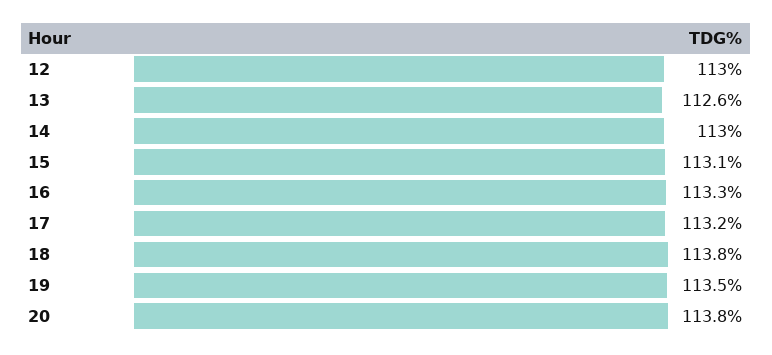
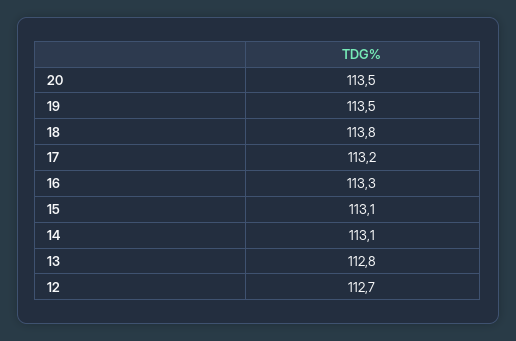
  {
-   "12": 113,
+   "12": 112.7,
-   "13": 112.6,
+   "13": 112.8,
-   "14": 113,
+   "14": 113.1,
    "15": 113.1,
    "16": 113.3,
    "17": 113.2,
    "18": 113.8,
    "19": 113.5,
-   "20": 113.8
+   "20": 113.5
  }

